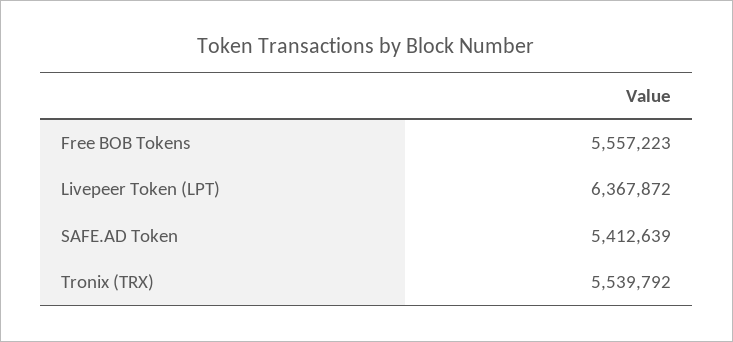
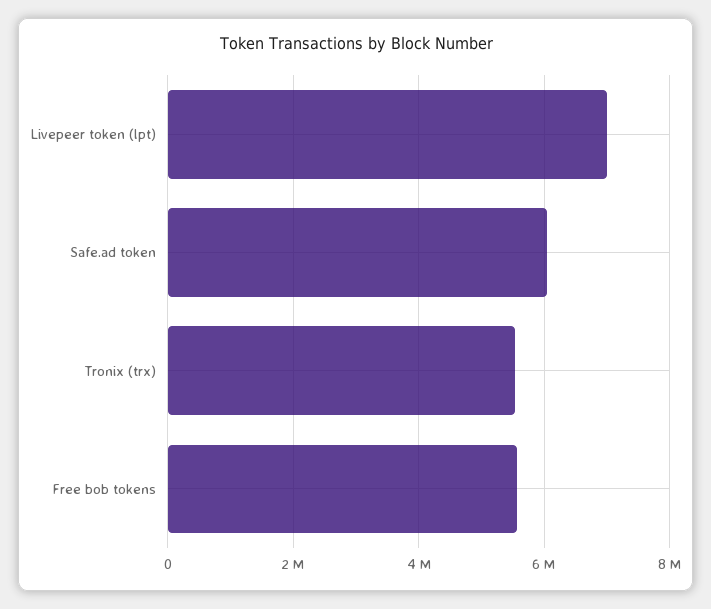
  {
    "Free BOB Tokens": 5557223,
-   "Livepeer Token (LPT)": 6367872,
+   "Livepeer Token (LPT)": 7000000,
-   "SAFE.AD Token": 5412639,
+   "SAFE.AD Token": 6000000,
    "Tronix (TRX)": 5539792
  }

